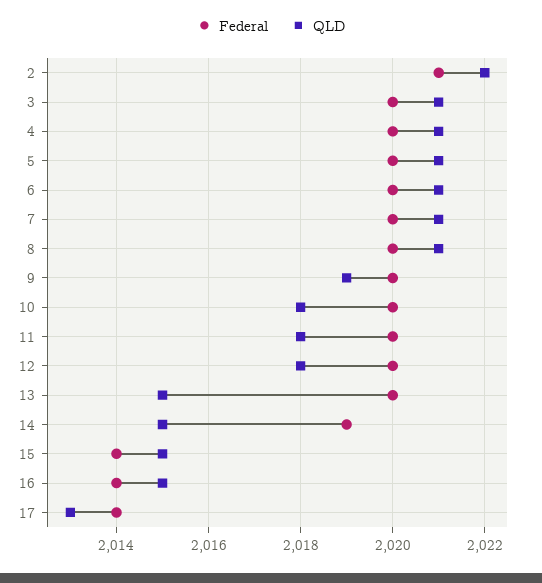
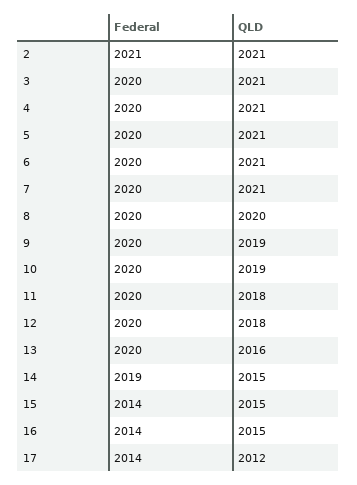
  {
    "Federal": {
      "2": 2021,
      "3": 2020,
      "4": 2020,
      "5": 2020,
      "6": 2020,
      "7": 2020,
      "8": 2020,
      "9": 2020,
      "10": 2020,
      "11": 2020,
      "12": 2020,
      "13": 2020,
      "14": 2019,
      "15": 2014,
      "16": 2014,
      "17": 2014
    },
    "QLD": {
-     "2": 2022,
+     "2": 2021,
      "3": 2021,
      "4": 2021,
      "5": 2021,
      "6": 2021,
      "7": 2021,
-     "8": 2021,
+     "8": 2020,
      "9": 2019,
-     "10": 2018,
+     "10": 2019,
      "11": 2018,
      "12": 2018,
-     "13": 2015,
+     "13": 2016,
      "14": 2015,
      "15": 2015,
      "16": 2015,
-     "17": 2013
+     "17": 2012
    }
  }

